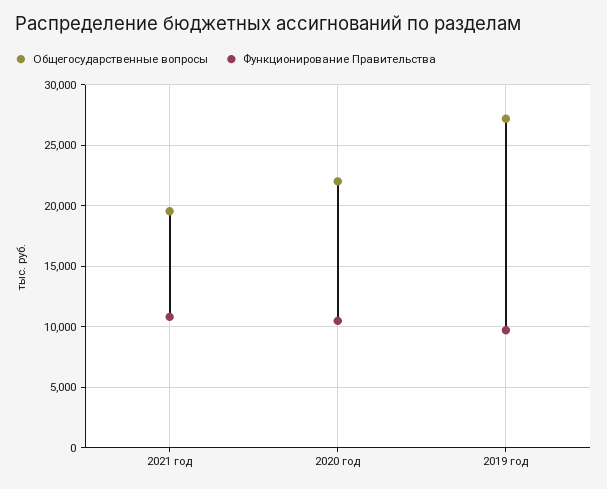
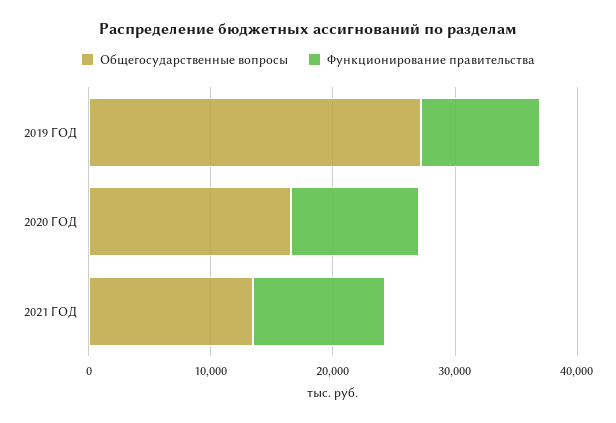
  {
    "Общегосударственные вопросы": {
-     "2021 год": 19500,
+     "2021 год": 14000,
-     "2020 год": 22000,
+     "2020 год": 16000,
      "2019 год": 27000
    },
    "Функционирование Правительства": {
      "2021 год": 11000,
      "2020 год": 10500,
      "2019 год": 9500
    }
  }

